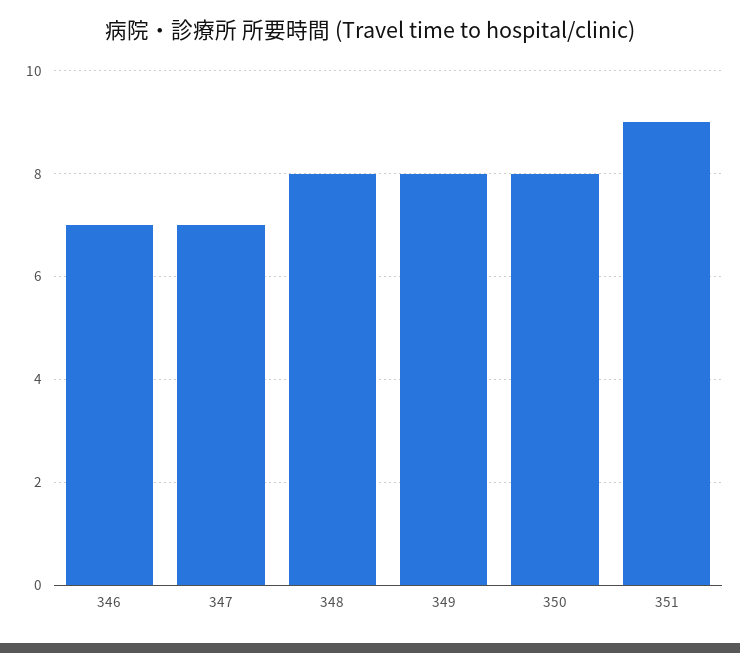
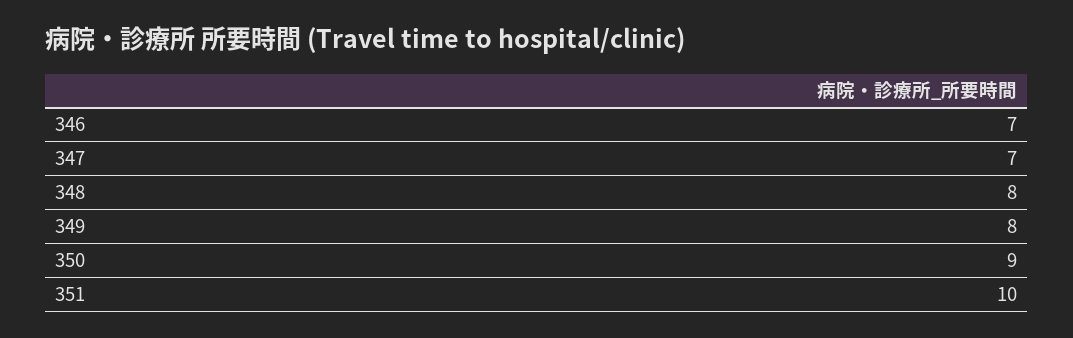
  {
    "346": 7,
    "347": 7,
    "348": 8,
    "349": 8,
-   "350": 8,
+   "350": 9,
-   "351": 9
+   "351": 10
  }

